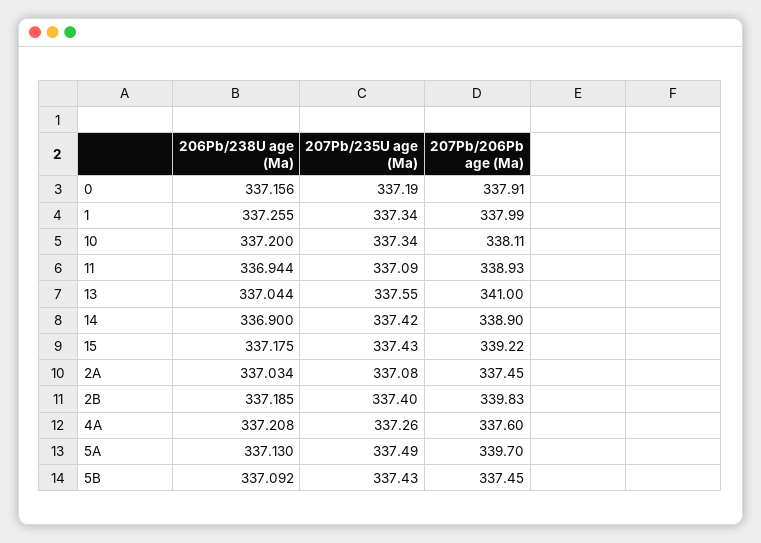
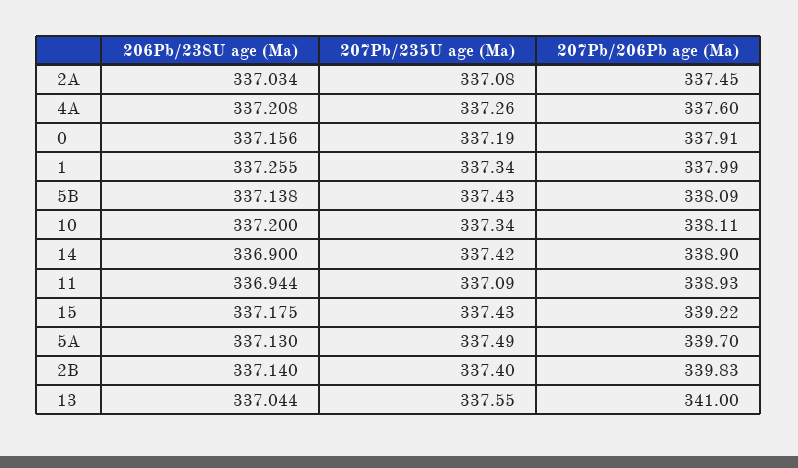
  {
    "206Pb/238U age (Ma)": {
      "0": 337.156,
      "1": 337.255,
      "10": 337.2,
      "11": 336.944,
      "13": 337.044,
      "14": 336.9,
      "15": 337.175,
      "2A": 337.034,
-     "2B": 337.185,
+     "2B": 337.14,
      "4A": 337.208,
      "5A": 337.13,
-     "5B": 337.092
+     "5B": 337.138
    },
    "207Pb/235U age (Ma)": {
      "0": 337.19,
      "1": 337.34,
      "10": 337.34,
      "11": 337.09,
      "13": 337.55,
      "14": 337.42,
      "15": 337.43,
      "2A": 337.08,
      "2B": 337.4,
      "4A": 337.26,
      "5A": 337.49,
      "5B": 337.43
    },
    "207Pb/206Pb age (Ma)": {
      "0": 337.91,
      "1": 337.99,
      "10": 338.11,
      "11": 338.93,
      "13": 341,
      "14": 338.9,
      "15": 339.22,
      "2A": 337.45,
      "2B": 339.83,
      "4A": 337.6,
      "5A": 339.7,
-     "5B": 337.45
+     "5B": 338.09
    }
  }

